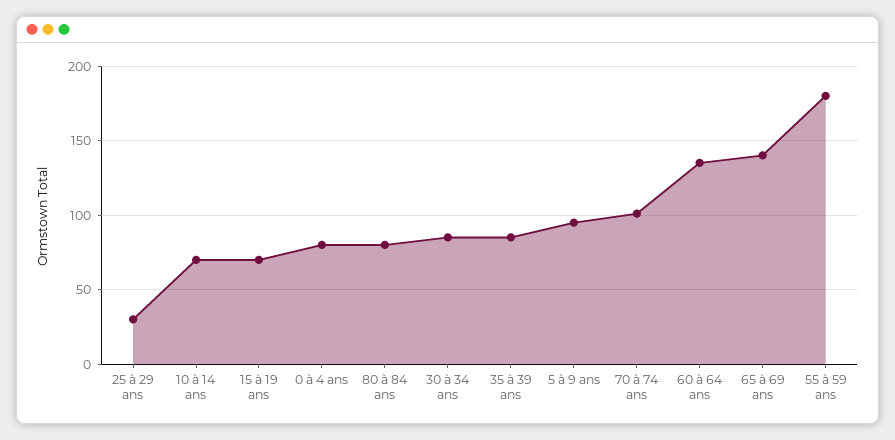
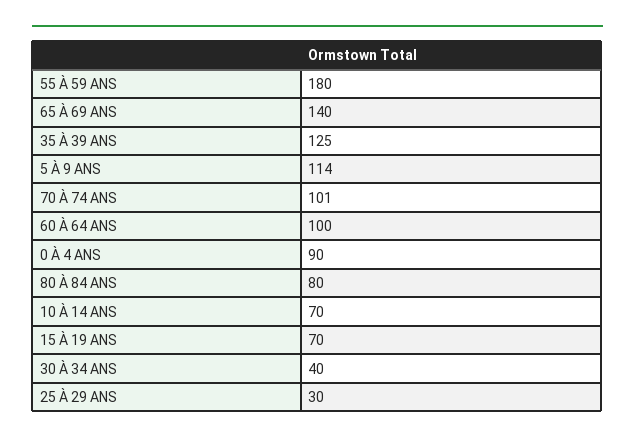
  {
    "25 à 29 ans": 30,
    "10 à 14 ans": 70,
    "15 à 19 ans": 70,
-   "0 à 4 ans": 80,
+   "0 à 4 ans": 90,
    "80 à 84 ans": 80,
-   "30 à 34 ans": 85,
+   "30 à 34 ans": 40,
-   "35 à 39 ans": 85,
+   "35 à 39 ans": 125,
-   "5 à 9 ans": 95,
+   "5 à 9 ans": 114,
    "70 à 74 ans": 101,
-   "60 à 64 ans": 135,
+   "60 à 64 ans": 100,
    "65 à 69 ans": 140,
    "55 à 59 ans": 180
  }

